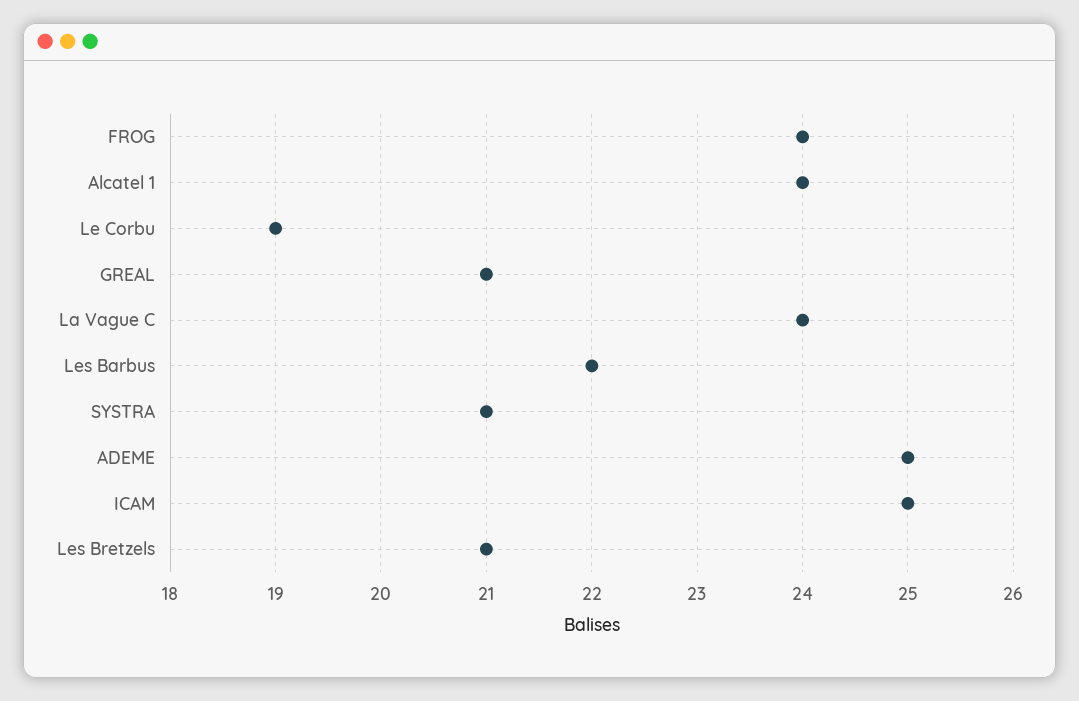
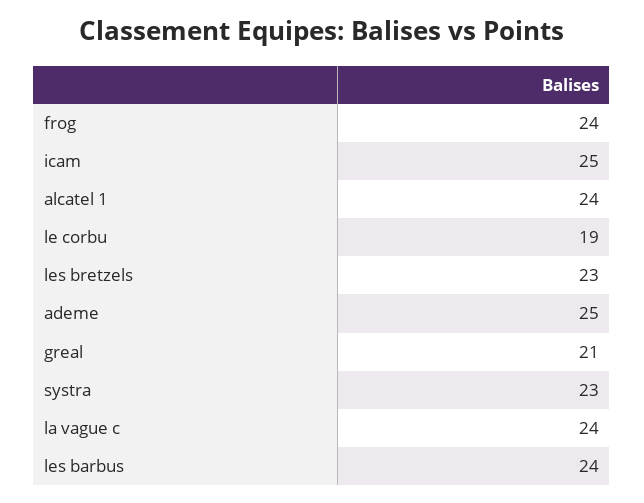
  {
    "FROG": 24,
    "Alcatel 1": 24,
    "Le Corbu": 19,
    "GREAL": 21,
    "La Vague C": 24,
-   "Les Barbus": 22,
+   "Les Barbus": 24,
-   "SYSTRA": 21,
+   "SYSTRA": 23,
    "ADEME": 25,
    "ICAM": 25,
-   "Les Bretzels": 21
+   "Les Bretzels": 23
  }

